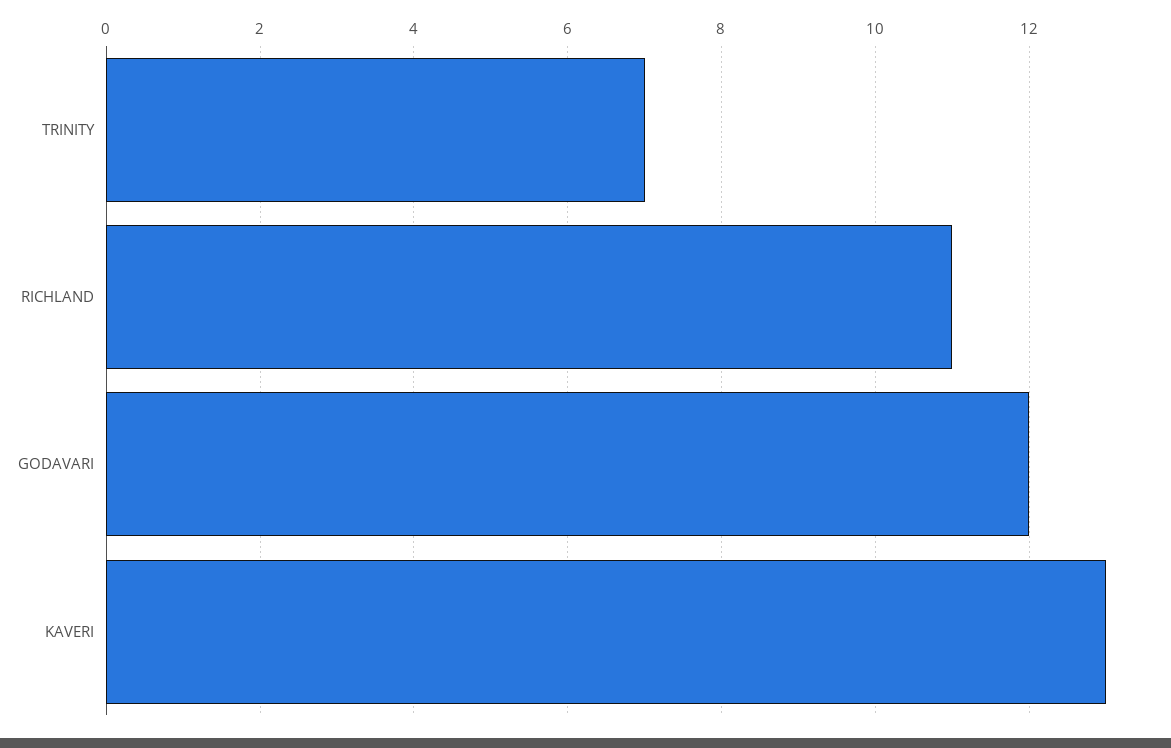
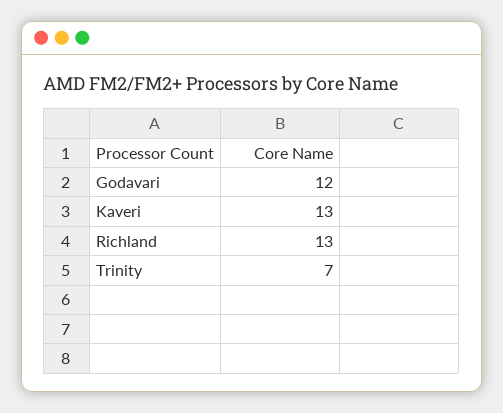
  {
    "TRINITY": 7,
-   "RICHLAND": 11,
+   "RICHLAND": 13,
    "GODAVARI": 12,
    "KAVERI": 13
  }

